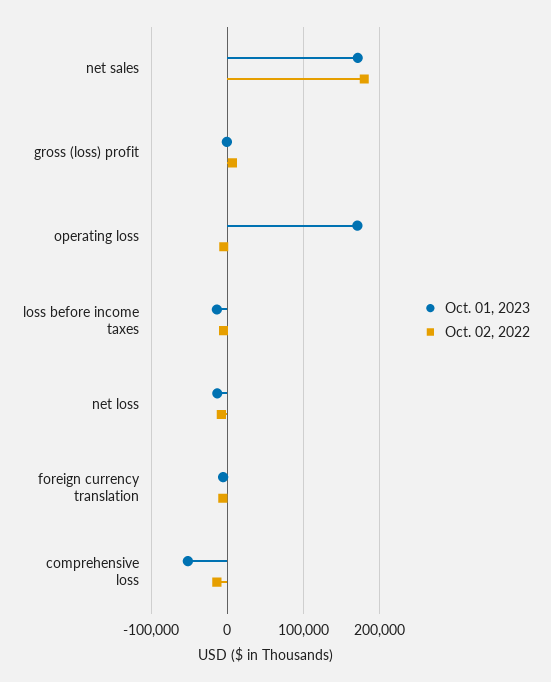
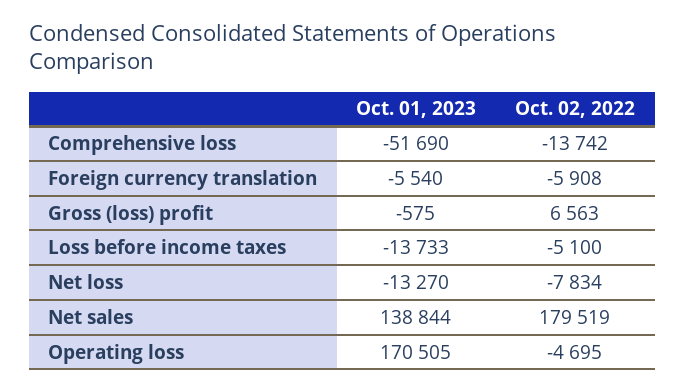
  {
    "Oct. 01, 2023": {
-     "net sales": 170000,
+     "net sales": 138844,
      "gross (loss) profit": -575,
      "operating loss": 170505,
      "loss before income taxes": -13733,
      "net loss": -13270,
      "foreign currency translation": -5540,
      "comprehensive loss": -51690
    },
    "Oct. 02, 2022": {
      "net sales": 179519,
      "gross (loss) profit": 6563,
      "operating loss": -4695,
      "loss before income taxes": -5100,
      "net loss": -7834,
      "foreign currency translation": -5908,
      "comprehensive loss": -13742
    }
  }

